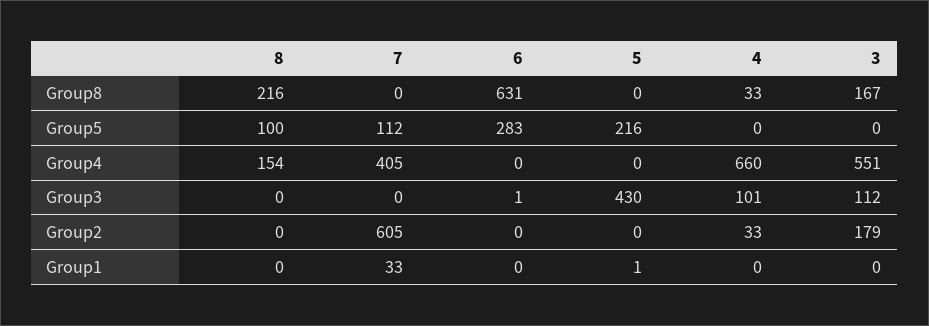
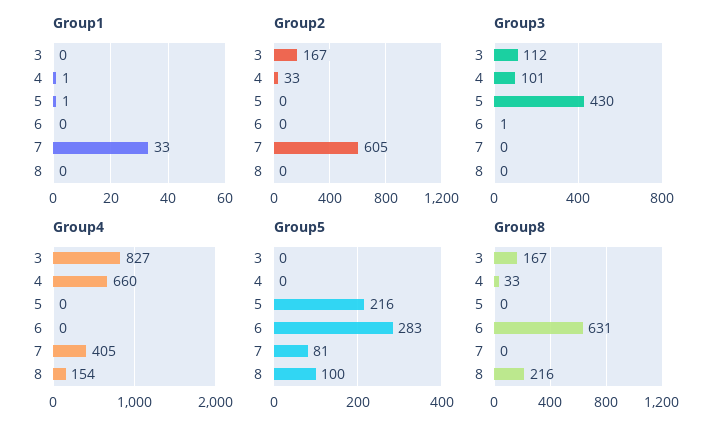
  {
    "Group8": {
      "8": 216,
      "7": 0,
      "6": 631,
      "5": 0,
      "4": 33,
      "3": 167
    },
    "Group5": {
      "8": 100,
-     "7": 112,
+     "7": 81,
      "6": 283,
      "5": 216,
      "4": 0,
      "3": 0
    },
    "Group4": {
      "8": 154,
      "7": 405,
      "6": 0,
      "5": 0,
      "4": 660,
-     "3": 551
+     "3": 827
    },
    "Group3": {
      "8": 0,
      "7": 0,
      "6": 1,
      "5": 430,
      "4": 101,
      "3": 112
    },
    "Group2": {
      "8": 0,
      "7": 605,
      "6": 0,
      "5": 0,
      "4": 33,
-     "3": 179
+     "3": 167
    },
    "Group1": {
      "8": 0,
      "7": 33,
      "6": 0,
      "5": 1,
-     "4": 0,
+     "4": 1,
      "3": 0
    }
  }

